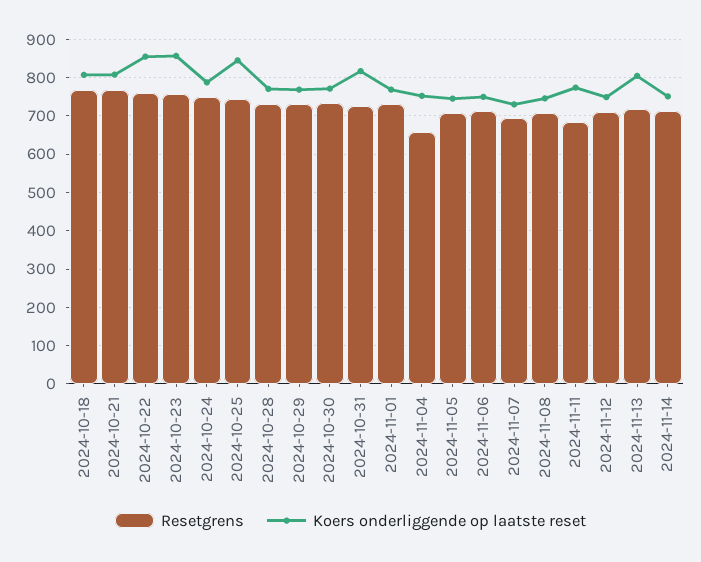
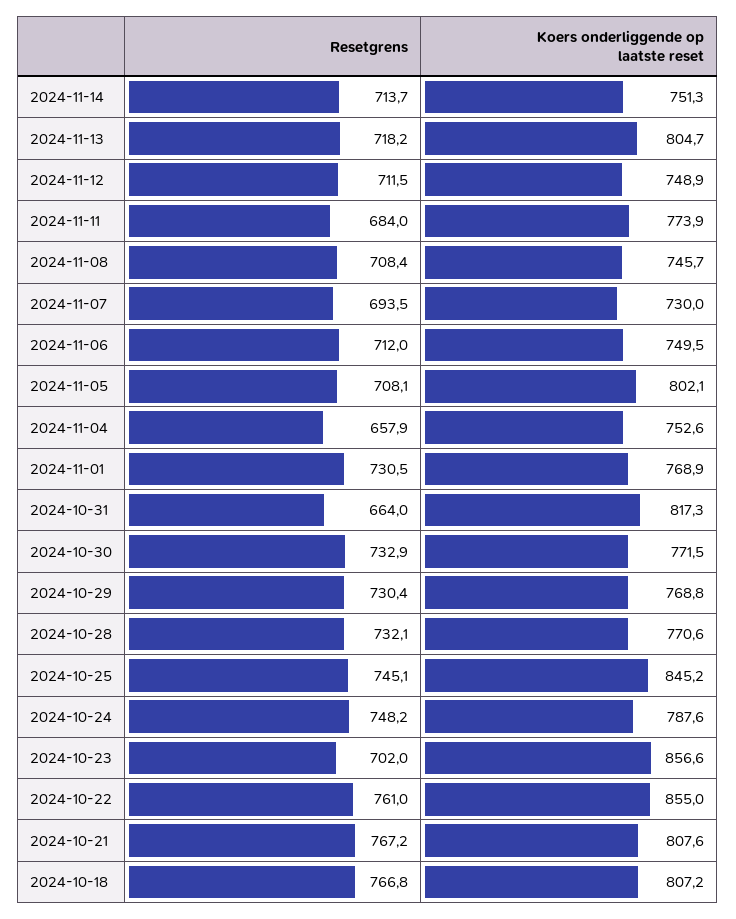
  {
    "Resetgrens": {
      "2024-10-18": 766.8,
      "2024-10-21": 767.2,
      "2024-10-22": 761,
-     "2024-10-23": 760,
+     "2024-10-23": 702,
      "2024-10-24": 748.2,
      "2024-10-25": 745.1,
      "2024-10-28": 732.1,
      "2024-10-29": 730.4,
      "2024-10-30": 732.9,
-     "2024-10-31": 720,
+     "2024-10-31": 664,
      "2024-11-01": 730.5,
      "2024-11-04": 657.9,
      "2024-11-05": 708.1,
      "2024-11-06": 712,
      "2024-11-07": 693.5,
      "2024-11-08": 708.4,
      "2024-11-11": 684,
      "2024-11-12": 711.5,
      "2024-11-13": 718.2,
      "2024-11-14": 713.7
    },
    "Koers onderliggende op laatste reset": {
      "2024-10-18": 807.2,
      "2024-10-21": 807.6,
      "2024-10-22": 855,
      "2024-10-23": 856.6,
      "2024-10-24": 787.6,
      "2024-10-25": 845.2,
      "2024-10-28": 770.6,
      "2024-10-29": 768.8,
      "2024-10-30": 771.5,
      "2024-10-31": 817.3,
      "2024-11-01": 768.9,
      "2024-11-04": 752.6,
-     "2024-11-05": 740,
+     "2024-11-05": 802.1,
      "2024-11-06": 749.5,
      "2024-11-07": 730,
      "2024-11-08": 745.7,
      "2024-11-11": 773.9,
      "2024-11-12": 748.9,
      "2024-11-13": 804.7,
      "2024-11-14": 751.3
    }
  }

